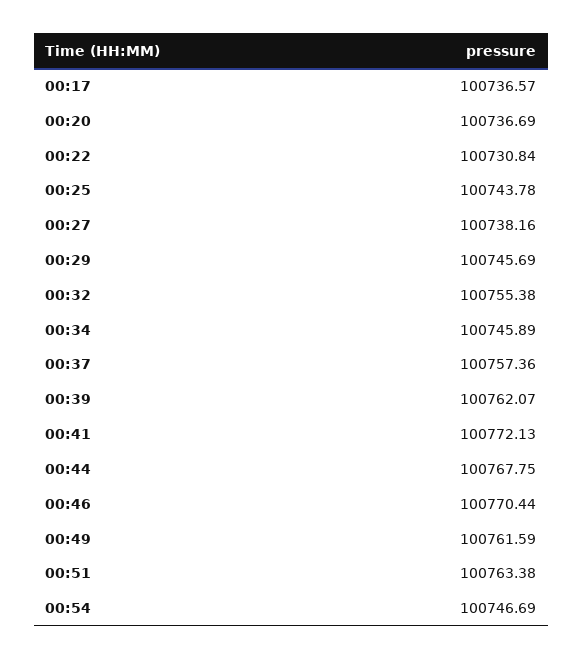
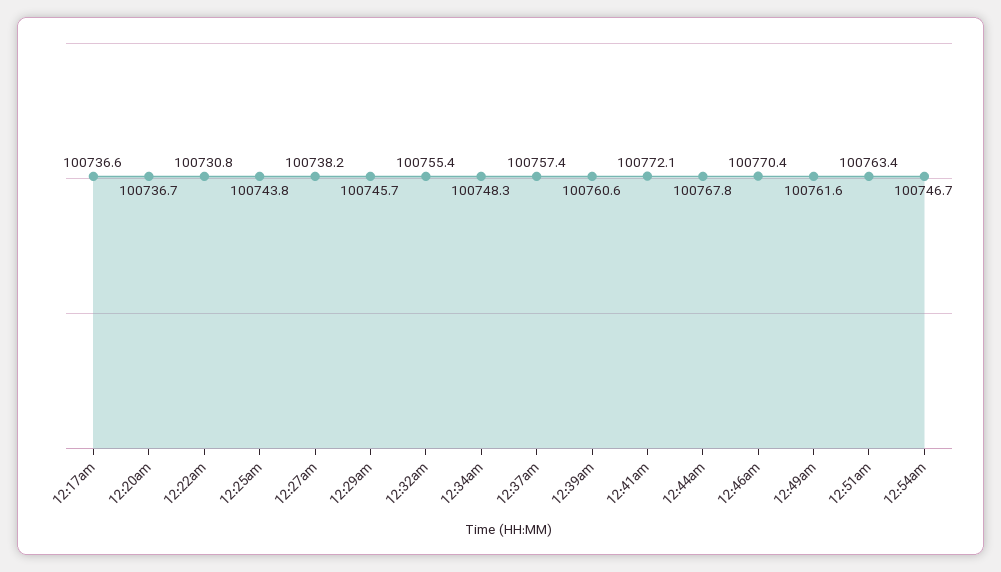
  {
    "00:17": 100736.57,
    "00:20": 100736.69,
    "00:22": 100730.84,
    "00:25": 100743.78,
    "00:27": 100738.16,
    "00:29": 100745.69,
    "00:32": 100755.38,
-   "00:34": 100745.89,
+   "00:34": 100748.3,
    "00:37": 100757.36,
-   "00:39": 100762.07,
+   "00:39": 100760.6,
    "00:41": 100772.13,
    "00:44": 100767.75,
    "00:46": 100770.44,
    "00:49": 100761.59,
    "00:51": 100763.38,
    "00:54": 100746.69
  }

